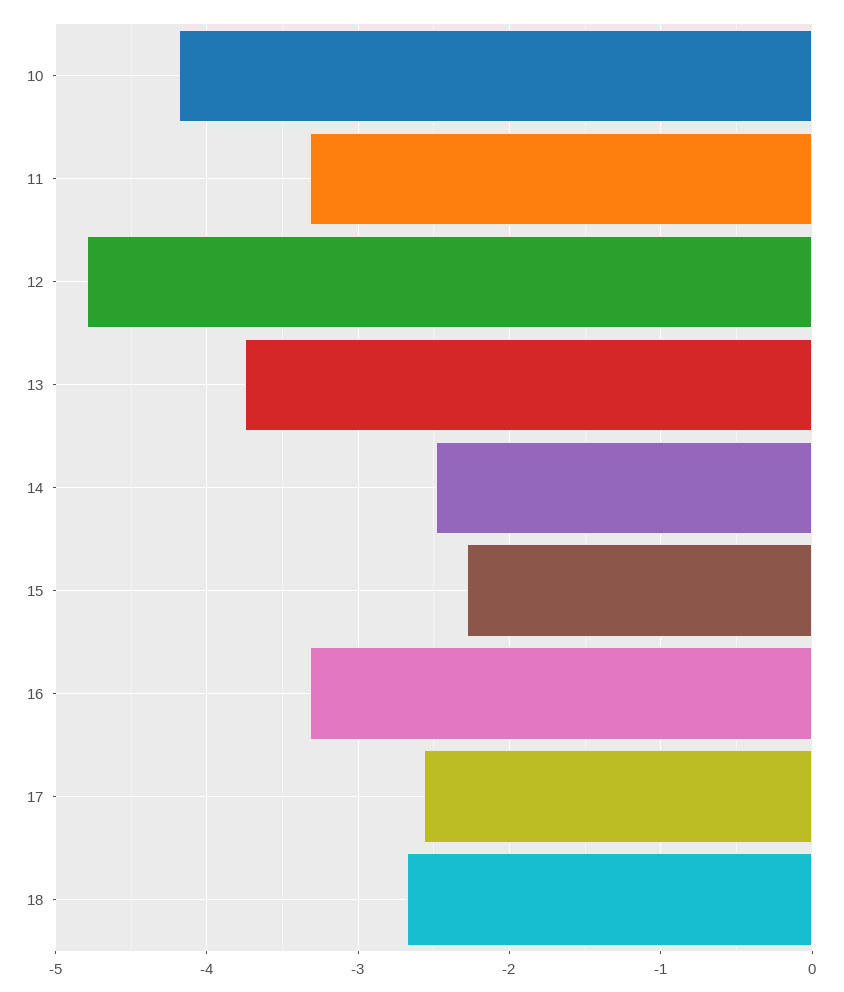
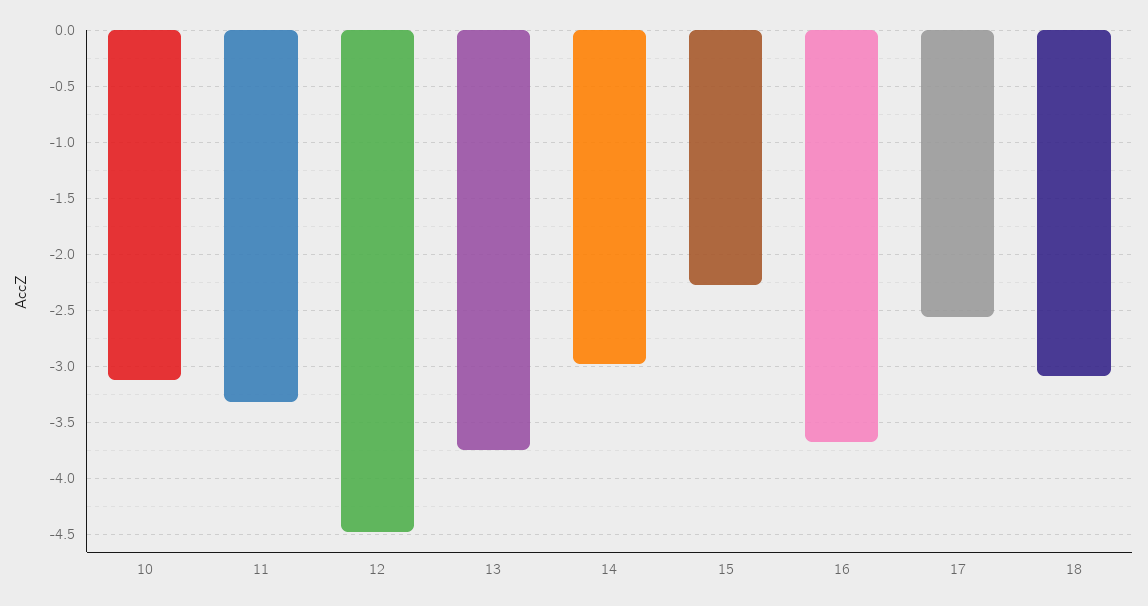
  {
-   "10": -4.2,
+   "10": -3.1,
    "11": -3.3,
-   "12": -4.8,
+   "12": -4.5,
    "13": -3.7,
-   "14": -2.5,
+   "14": -3,
    "15": -2.3,
-   "16": -3.3,
+   "16": -3.7,
    "17": -2.6,
-   "18": -2.7
+   "18": -3.1
  }

